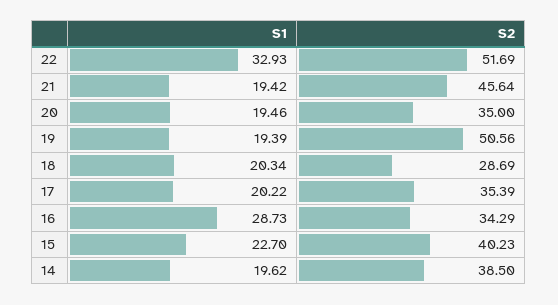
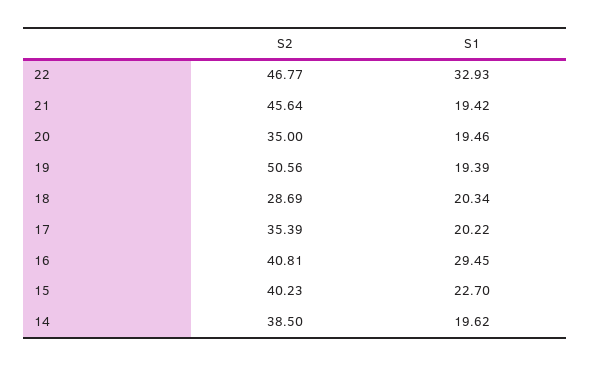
  {
    "S1": {
      "22": 32.93,
      "21": 19.42,
      "20": 19.46,
      "19": 19.39,
      "18": 20.34,
      "17": 20.22,
-     "16": 28.73,
+     "16": 29.45,
      "15": 22.7,
      "14": 19.62
    },
    "S2": {
-     "22": 51.69,
+     "22": 46.77,
      "21": 45.64,
      "20": 35,
      "19": 50.56,
      "18": 28.69,
      "17": 35.39,
-     "16": 34.29,
+     "16": 40.81,
      "15": 40.23,
      "14": 38.5
    }
  }

